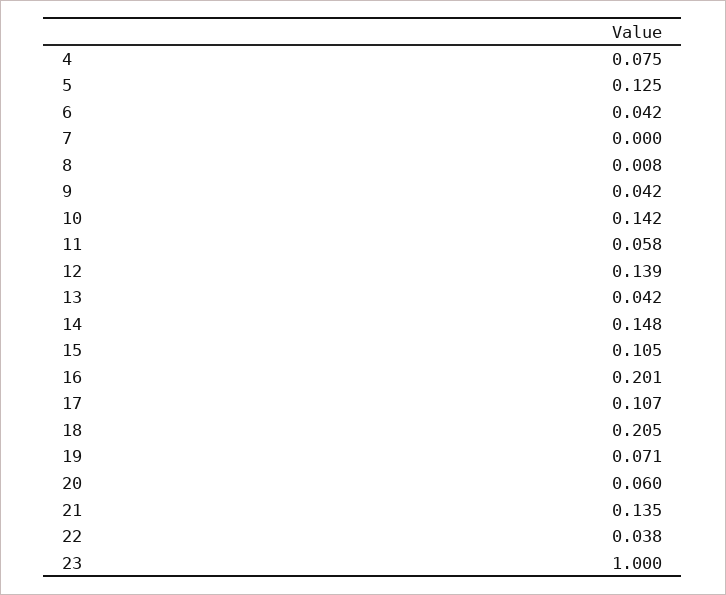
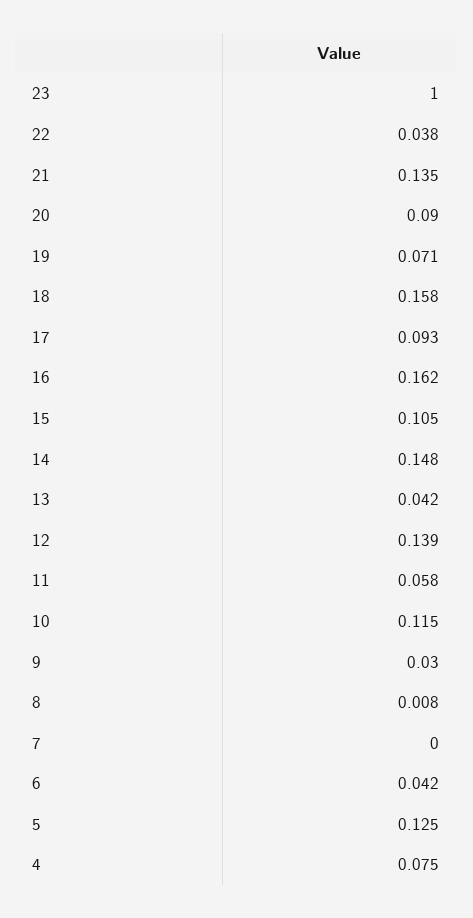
  {
    "4": 0.075,
    "5": 0.125,
    "6": 0.042,
    "7": 0,
    "8": 0.008,
-   "9": 0.042,
+   "9": 0.03,
-   "10": 0.142,
+   "10": 0.115,
    "11": 0.058,
    "12": 0.139,
    "13": 0.042,
    "14": 0.148,
    "15": 0.105,
-   "16": 0.201,
+   "16": 0.162,
-   "17": 0.107,
+   "17": 0.093,
-   "18": 0.205,
+   "18": 0.158,
    "19": 0.071,
-   "20": 0.06,
+   "20": 0.09,
    "21": 0.135,
    "22": 0.038,
    "23": 1
  }

